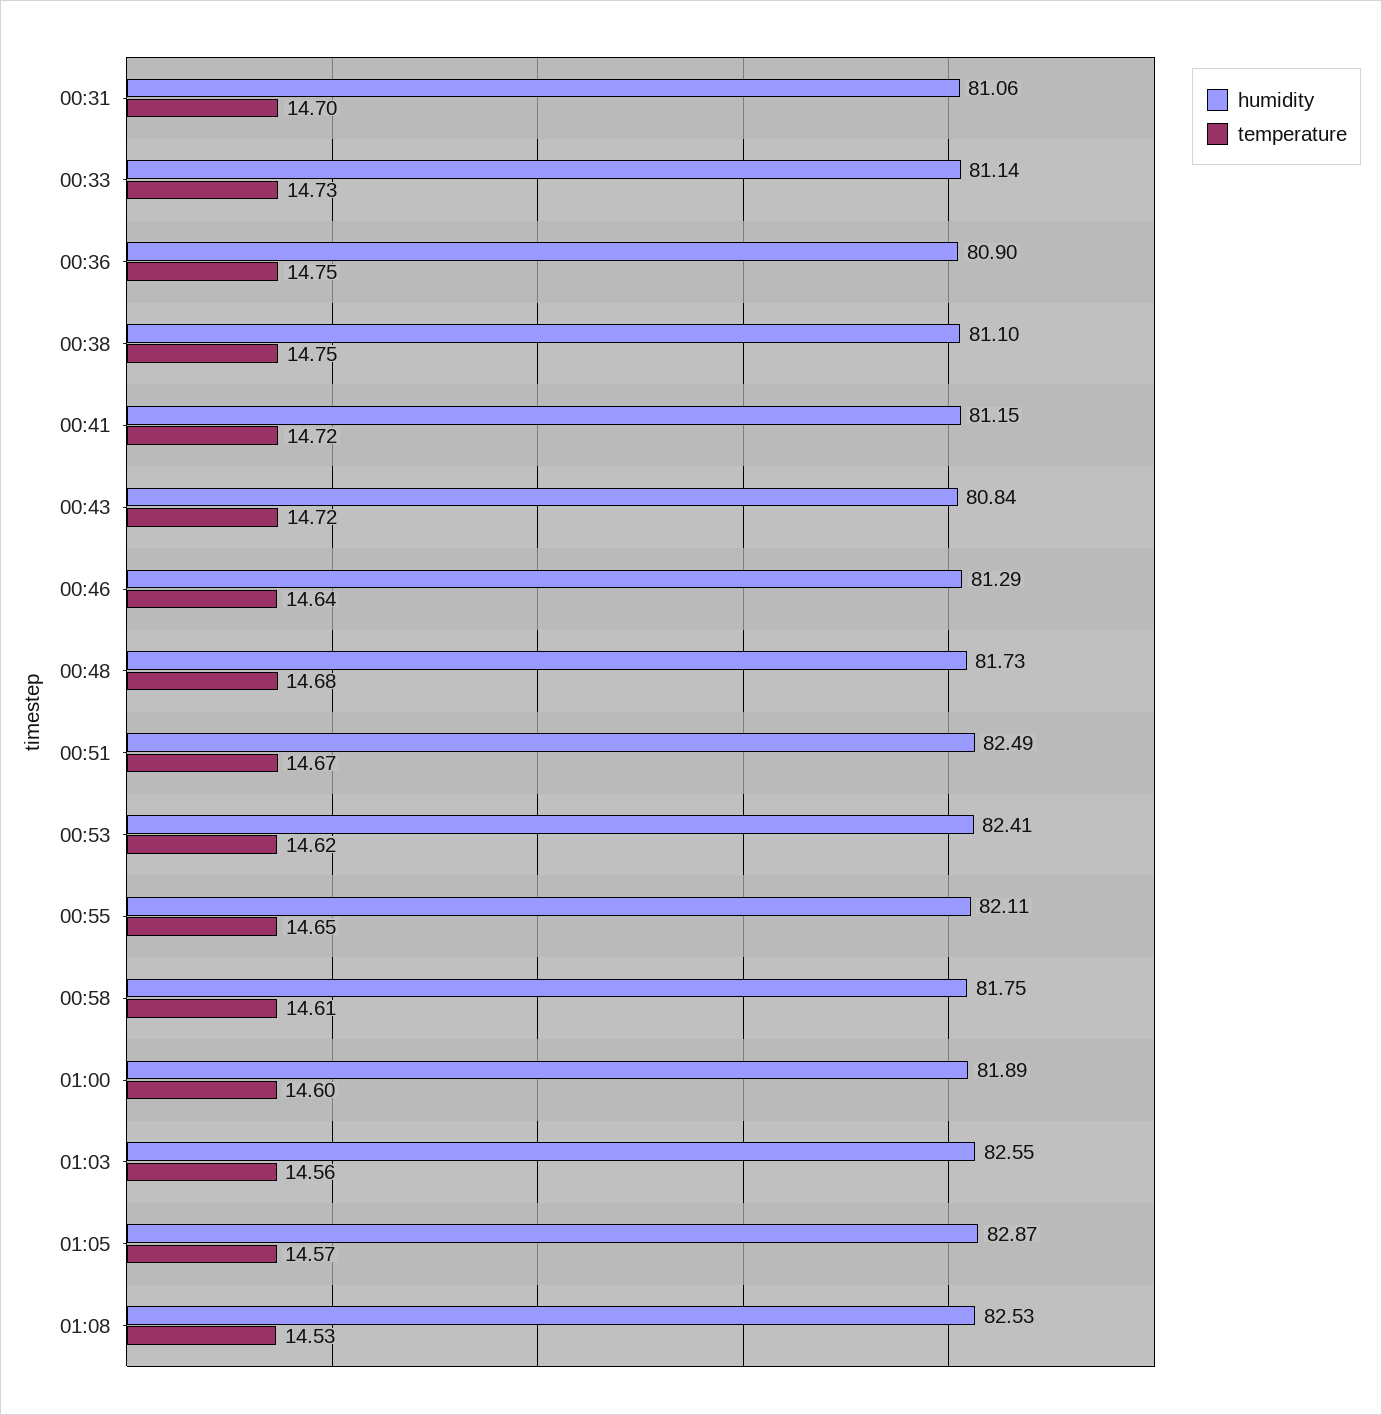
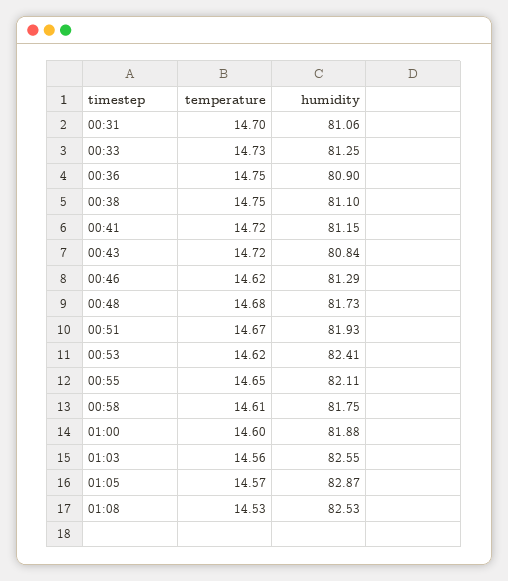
  {
    "humidity": {
      "00:31": 81.06,
-     "00:33": 81.14,
+     "00:33": 81.25,
      "00:36": 80.9,
      "00:38": 81.1,
      "00:41": 81.15,
      "00:43": 80.84,
      "00:46": 81.29,
      "00:48": 81.73,
-     "00:51": 82.49,
+     "00:51": 81.93,
      "00:53": 82.41,
      "00:55": 82.11,
      "00:58": 81.75,
-     "01:00": 81.89,
+     "01:00": 81.88,
      "01:03": 82.55,
      "01:05": 82.87,
      "01:08": 82.53
    },
    "temperature": {
      "00:31": 14.7,
      "00:33": 14.73,
      "00:36": 14.75,
      "00:38": 14.75,
      "00:41": 14.72,
      "00:43": 14.72,
-     "00:46": 14.64,
+     "00:46": 14.62,
      "00:48": 14.68,
      "00:51": 14.67,
      "00:53": 14.62,
      "00:55": 14.65,
      "00:58": 14.61,
      "01:00": 14.6,
      "01:03": 14.56,
      "01:05": 14.57,
      "01:08": 14.53
    }
  }

